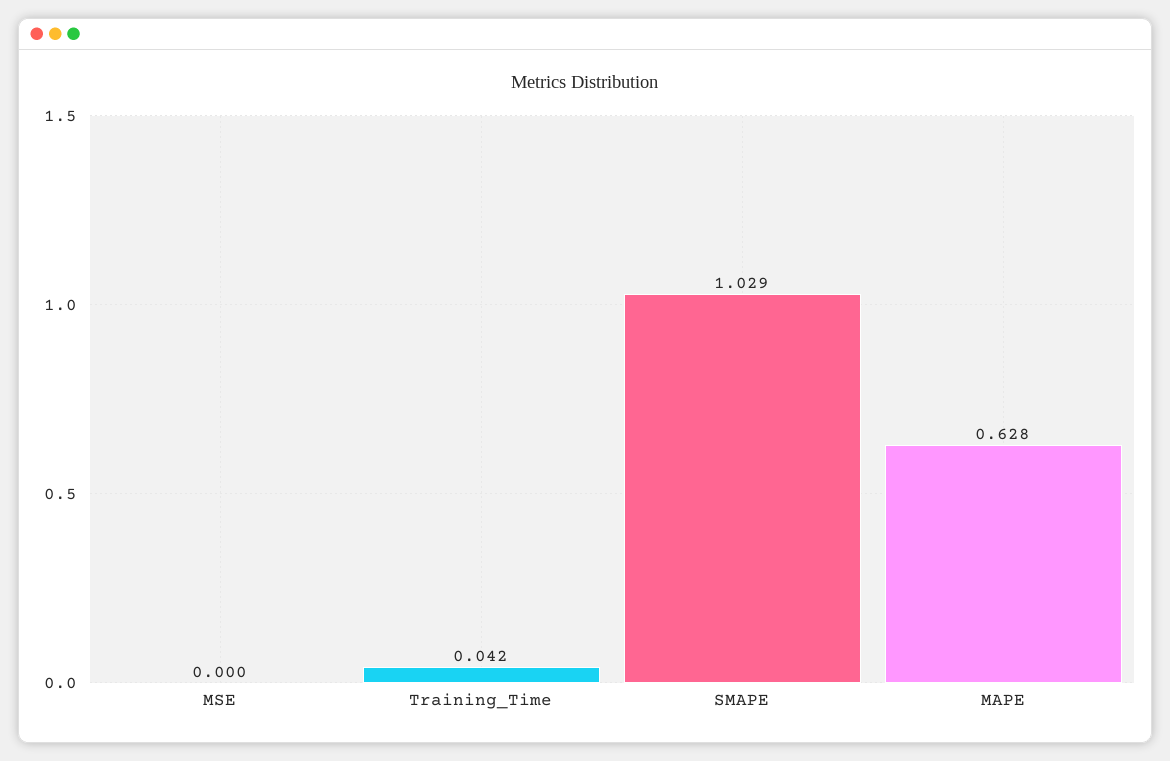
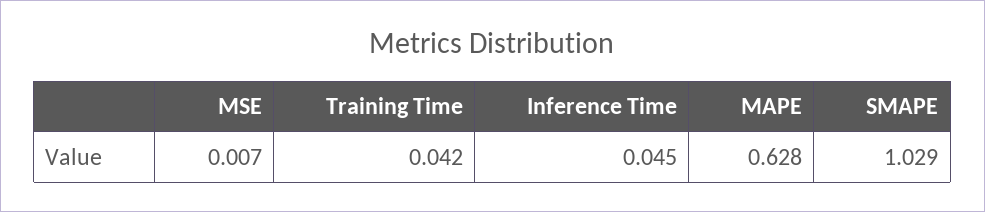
  {
-   "MSE": 0,
+   "MSE": 0.007,
    "Training_Time": 0.042,
    "SMAPE": 1.029,
-   "MAPE": 0.628
+   "MAPE": 0.628,
+   "Inference Time": 0.045
  }

